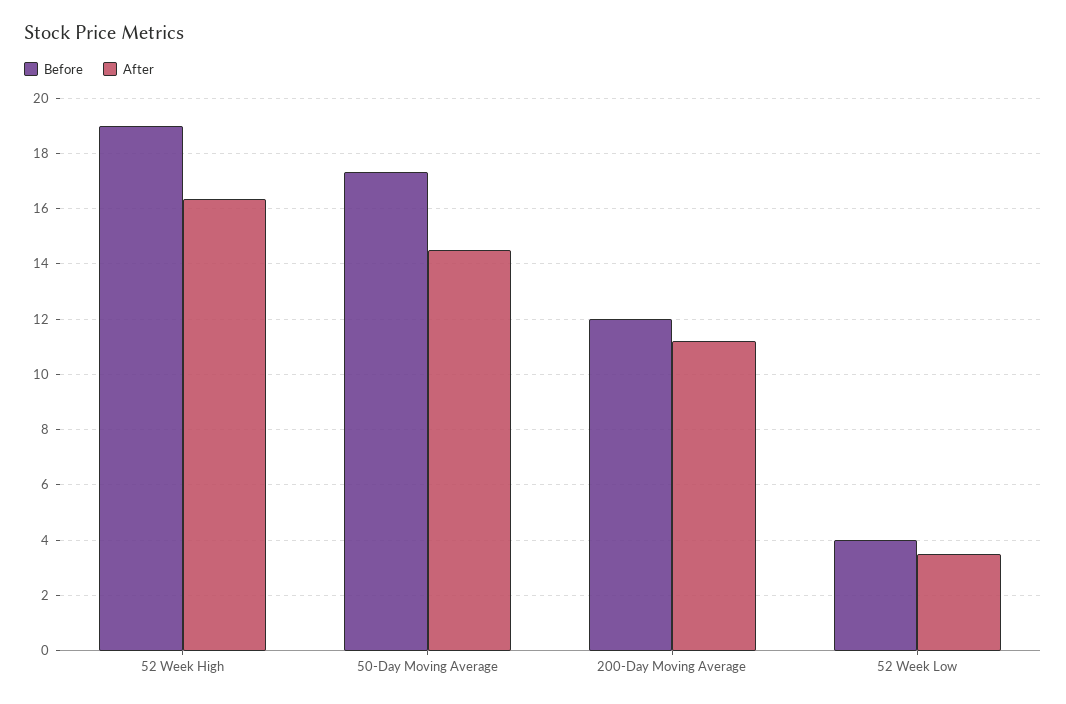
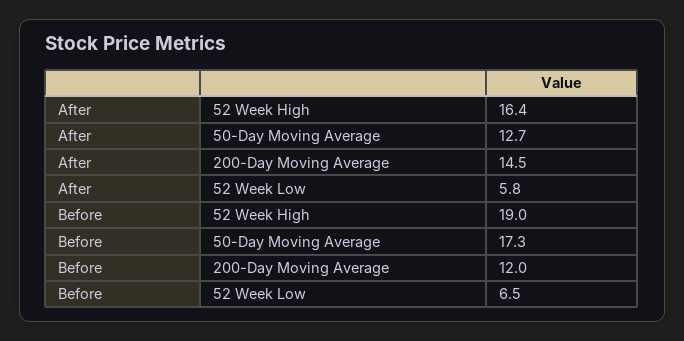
  {
    "Before": {
      "52 Week High": 19,
      "50-Day Moving Average": 17.3,
      "200-Day Moving Average": 12,
-     "52 Week Low": 4
+     "52 Week Low": 6.5
    },
    "After": {
      "52 Week High": 16.4,
-     "50-Day Moving Average": 14.5,
+     "50-Day Moving Average": 12.7,
-     "200-Day Moving Average": 11.25,
+     "200-Day Moving Average": 14.5,
-     "52 Week Low": 3.5
+     "52 Week Low": 5.8
    }
  }

